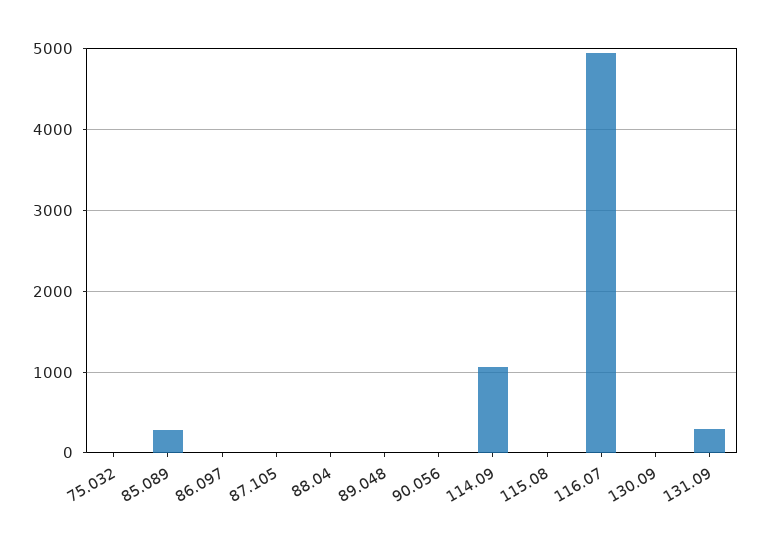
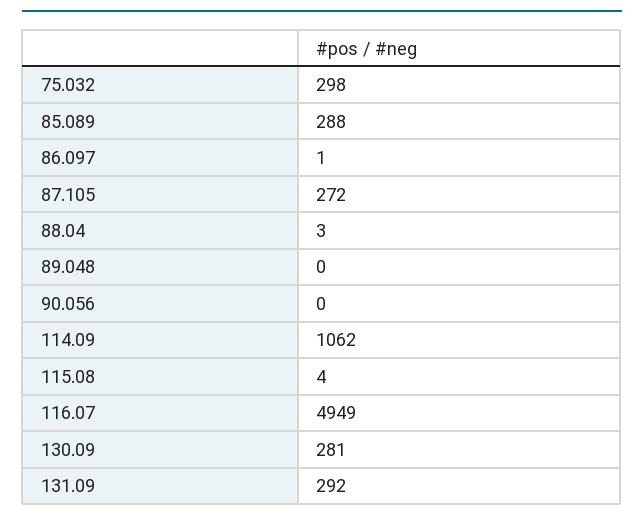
  {
-   "75.032": 0,
+   "75.032": 298,
    "85.089": 288,
    "86.097": 1,
-   "87.105": 0,
+   "87.105": 272,
    "88.04": 3,
    "89.048": 0,
    "90.056": 0,
    "114.09": 1062,
    "115.08": 4,
    "116.07": 4949,
-   "130.09": 0,
+   "130.09": 281,
    "131.09": 292
  }

